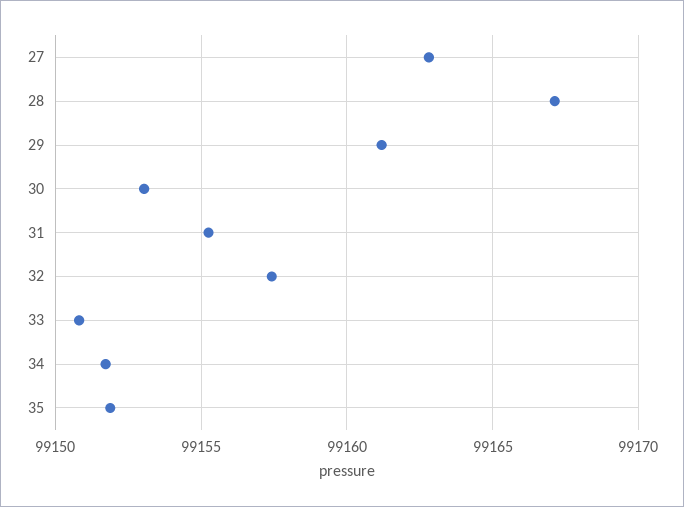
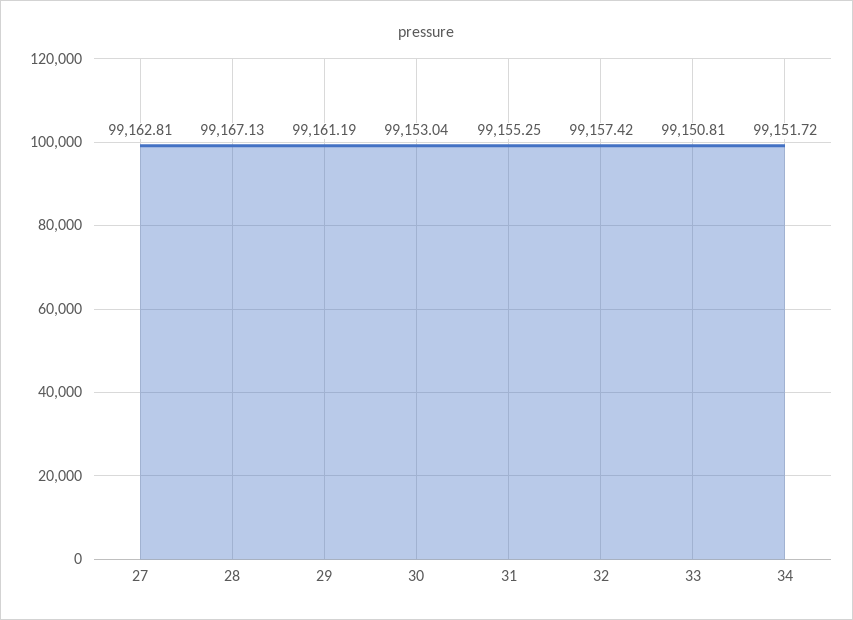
  {
    "27": 99162.81,
    "28": 99167.13,
    "29": 99161.19,
    "30": 99153.04,
    "31": 99155.25,
    "32": 99157.42,
    "33": 99150.81,
-   "34": 99151.72,
+   "34": 99151.72
-   "35": 99152
  }

